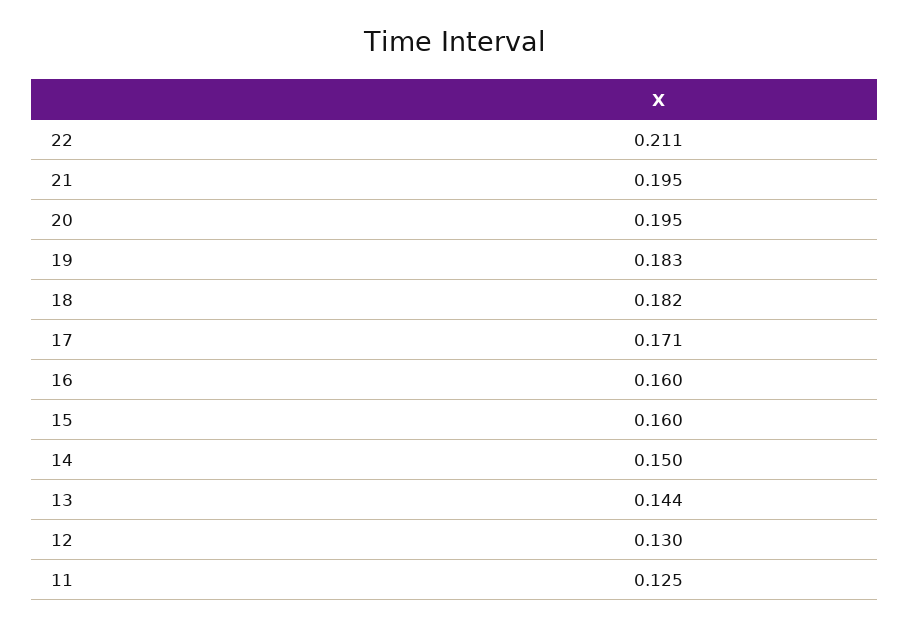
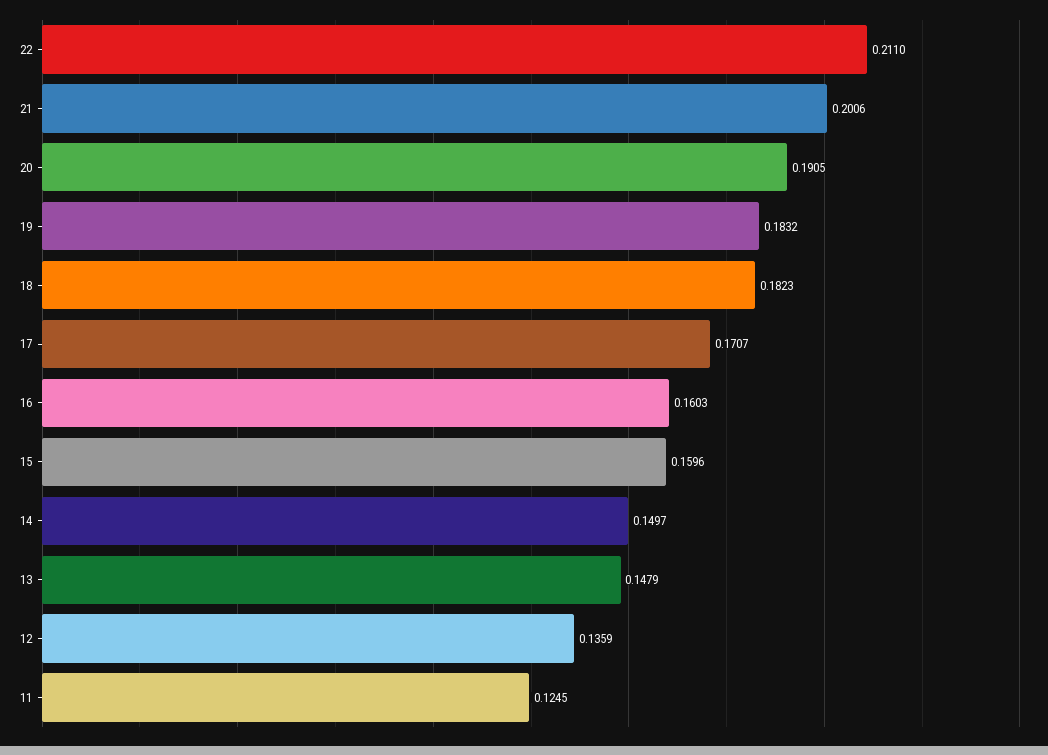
  {
    "22": 0.211,
-   "21": 0.195,
+   "21": 0.2006,
-   "20": 0.195,
+   "20": 0.1905,
    "19": 0.1832,
    "18": 0.1823,
    "17": 0.1707,
    "16": 0.1603,
    "15": 0.1596,
    "14": 0.1497,
-   "13": 0.144,
+   "13": 0.1479,
-   "12": 0.13,
+   "12": 0.1359,
    "11": 0.1245
  }

